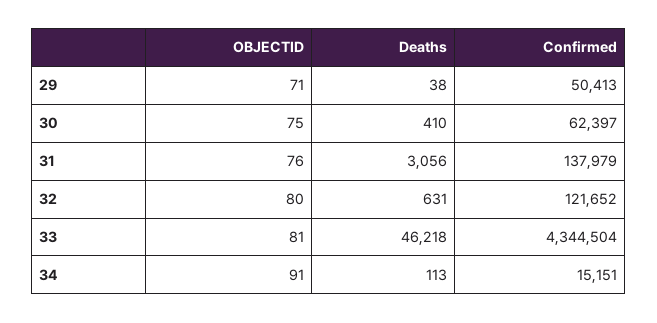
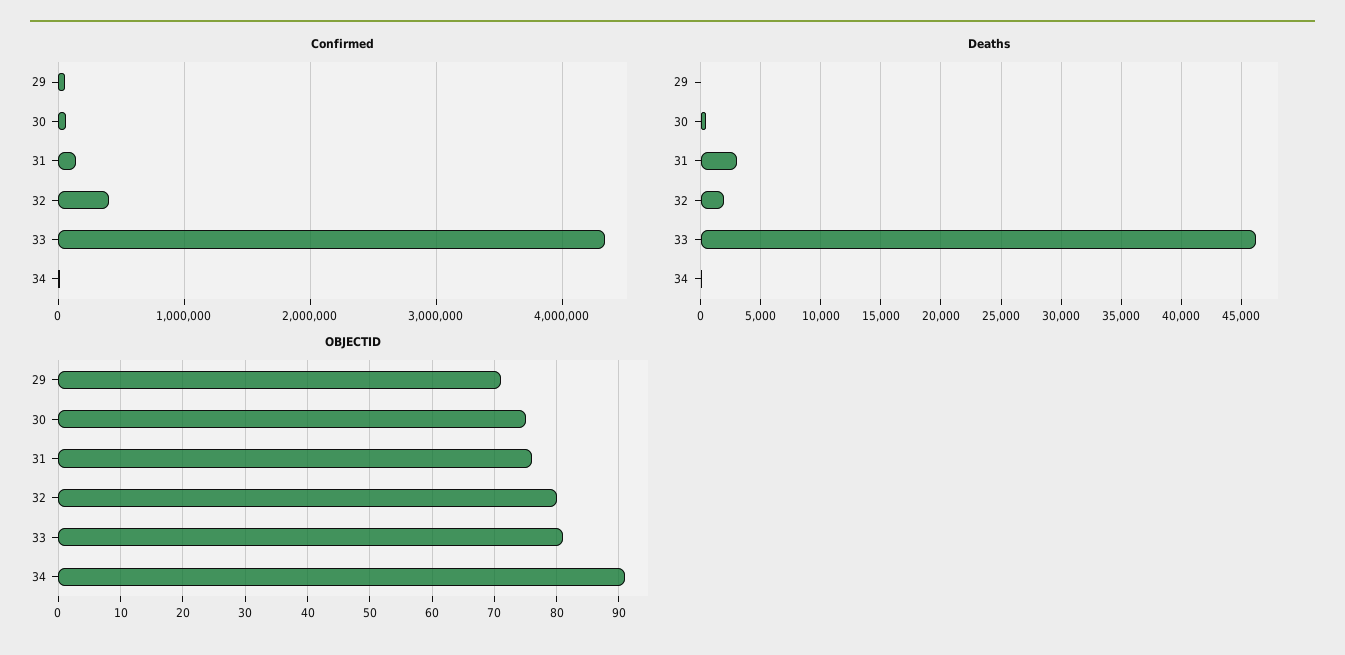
  {
    "OBJECTID": {
      "29": 71,
      "30": 75,
      "31": 76,
      "32": 80,
      "33": 81,
      "34": 91
    },
    "Deaths": {
      "29": 38,
      "30": 410,
      "31": 3056,
-     "32": 631,
+     "32": 2000,
      "33": 46218,
      "34": 113
    },
    "Confirmed": {
      "29": 50413,
      "30": 62397,
      "31": 137979,
-     "32": 121652,
+     "32": 400000,
      "33": 4344504,
      "34": 15151
    }
  }

